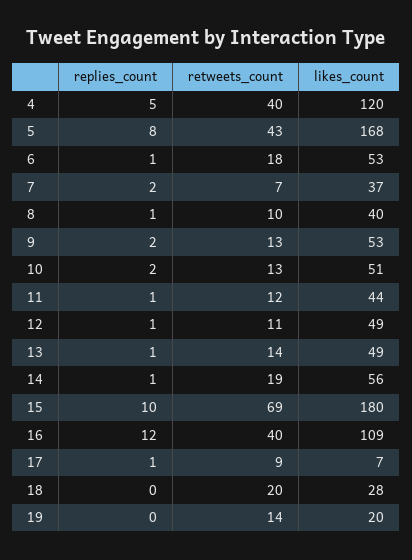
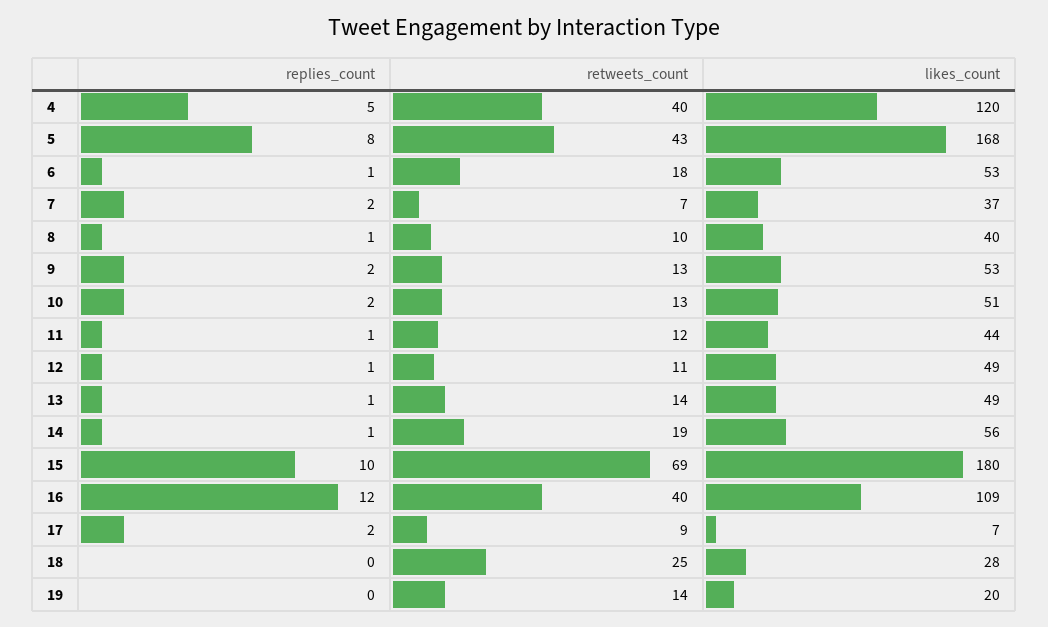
  {
    "replies_count": {
      "4": 5,
      "5": 8,
      "6": 1,
      "7": 2,
      "8": 1,
      "9": 2,
      "10": 2,
      "11": 1,
      "12": 1,
      "13": 1,
      "14": 1,
      "15": 10,
      "16": 12,
-     "17": 1,
+     "17": 2,
      "18": 0,
      "19": 0
    },
    "retweets_count": {
      "4": 40,
      "5": 43,
      "6": 18,
      "7": 7,
      "8": 10,
      "9": 13,
      "10": 13,
      "11": 12,
      "12": 11,
      "13": 14,
      "14": 19,
      "15": 69,
      "16": 40,
      "17": 9,
-     "18": 20,
+     "18": 25,
      "19": 14
    },
    "likes_count": {
      "4": 120,
      "5": 168,
      "6": 53,
      "7": 37,
      "8": 40,
      "9": 53,
      "10": 51,
      "11": 44,
      "12": 49,
      "13": 49,
      "14": 56,
      "15": 180,
      "16": 109,
      "17": 7,
      "18": 28,
      "19": 20
    }
  }

